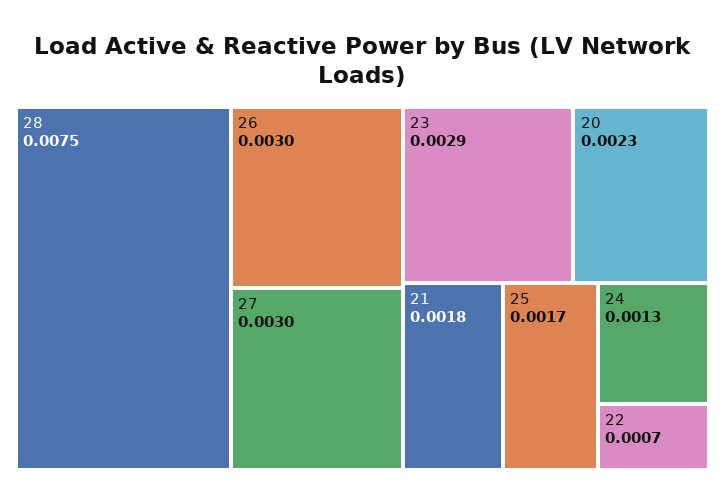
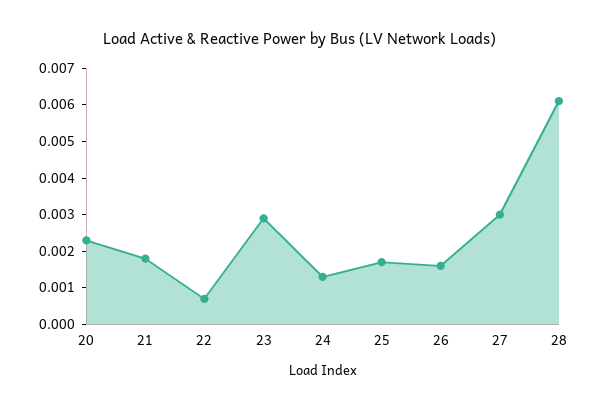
  {
-   "28": 0.0075,
+   "28": 0.006,
-   "26": 0.003,
+   "26": 0.0015,
    "27": 0.003,
    "23": 0.0029,
    "20": 0.0023,
    "21": 0.0018,
    "25": 0.0017,
    "24": 0.0013,
    "22": 0.0007
  }

